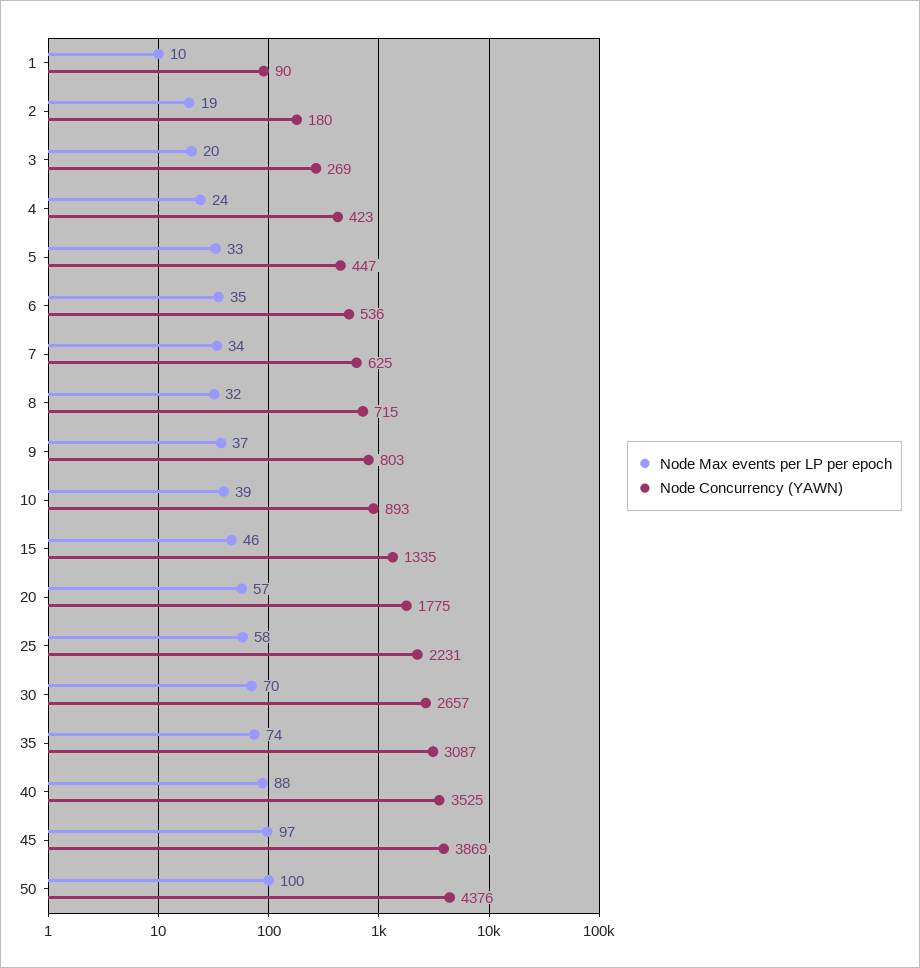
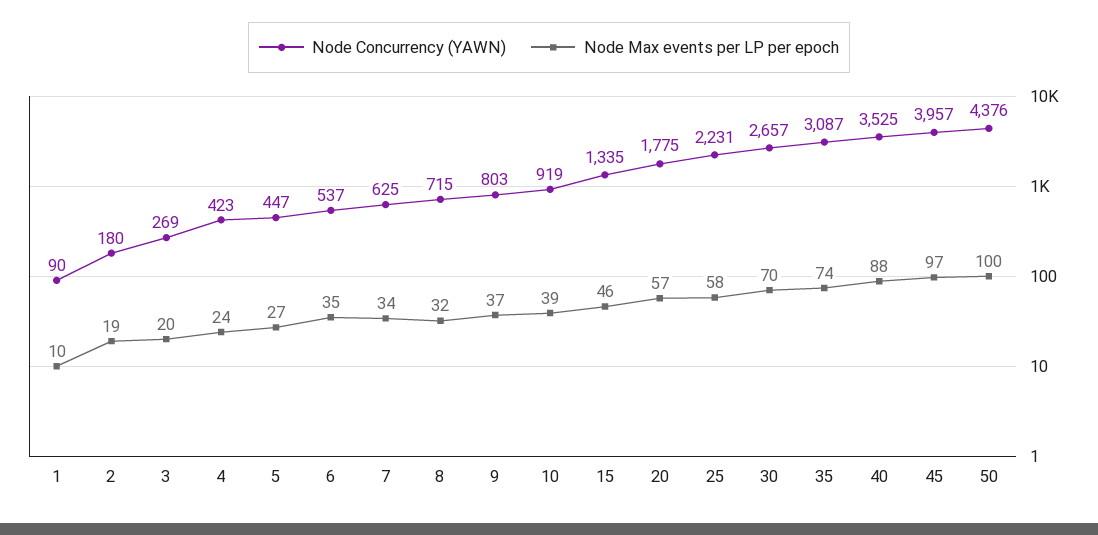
  {
    "Node Max events per LP per epoch": {
      "1": 10,
      "2": 19,
      "3": 20,
      "4": 24,
-     "5": 33,
+     "5": 27,
      "6": 35,
      "7": 34,
      "8": 32,
      "9": 37,
      "10": 39,
      "15": 46,
      "20": 57,
      "25": 58,
      "30": 70,
      "35": 74,
      "40": 88,
      "45": 97,
      "50": 100
    },
    "Node Concurrency (YAWN)": {
      "1": 90,
      "2": 180,
      "3": 269,
      "4": 423,
      "5": 447,
-     "6": 536,
+     "6": 537,
      "7": 625,
      "8": 715,
      "9": 803,
-     "10": 893,
+     "10": 919,
      "15": 1335,
      "20": 1775,
      "25": 2231,
      "30": 2657,
      "35": 3087,
      "40": 3525,
-     "45": 3869,
+     "45": 3957,
      "50": 4376
    }
  }

